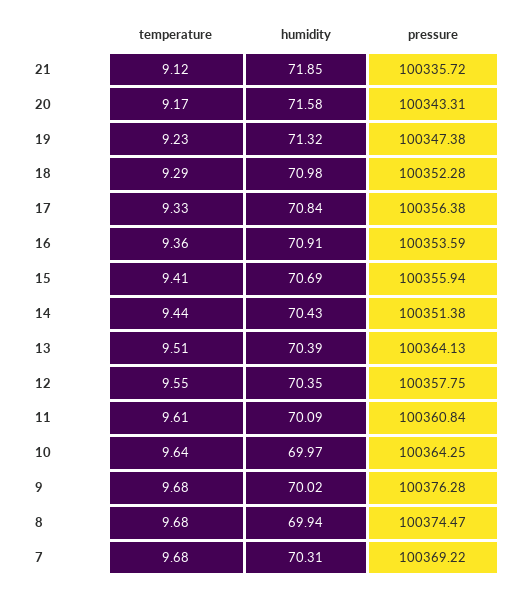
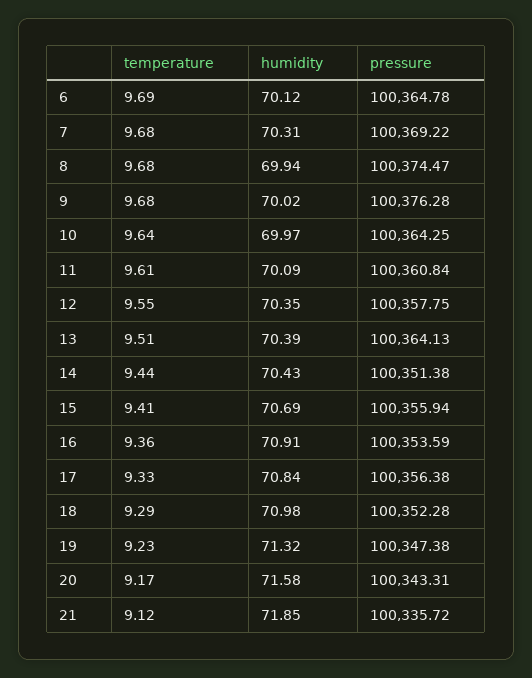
  {
    "temperature": {
      "21": 9.12,
      "20": 9.17,
      "19": 9.23,
      "18": 9.29,
      "17": 9.33,
      "16": 9.36,
      "15": 9.41,
      "14": 9.44,
      "13": 9.51,
      "12": 9.55,
      "11": 9.61,
      "10": 9.64,
      "9": 9.68,
      "8": 9.68,
-     "7": 9.68
+     "7": 9.68,
+     "6": 9.69
    },
    "humidity": {
      "21": 71.85,
      "20": 71.58,
      "19": 71.32,
      "18": 70.98,
      "17": 70.84,
      "16": 70.91,
      "15": 70.69,
      "14": 70.43,
      "13": 70.39,
      "12": 70.35,
      "11": 70.09,
      "10": 69.97,
      "9": 70.02,
      "8": 69.94,
-     "7": 70.31
+     "7": 70.31,
+     "6": 70.12
    },
    "pressure": {
      "21": 100335.72,
      "20": 100343.31,
      "19": 100347.38,
      "18": 100352.28,
      "17": 100356.38,
      "16": 100353.59,
      "15": 100355.94,
      "14": 100351.38,
      "13": 100364.13,
      "12": 100357.75,
      "11": 100360.84,
      "10": 100364.25,
      "9": 100376.28,
      "8": 100374.47,
-     "7": 100369.22
+     "7": 100369.22,
+     "6": 100364.78
    }
  }

